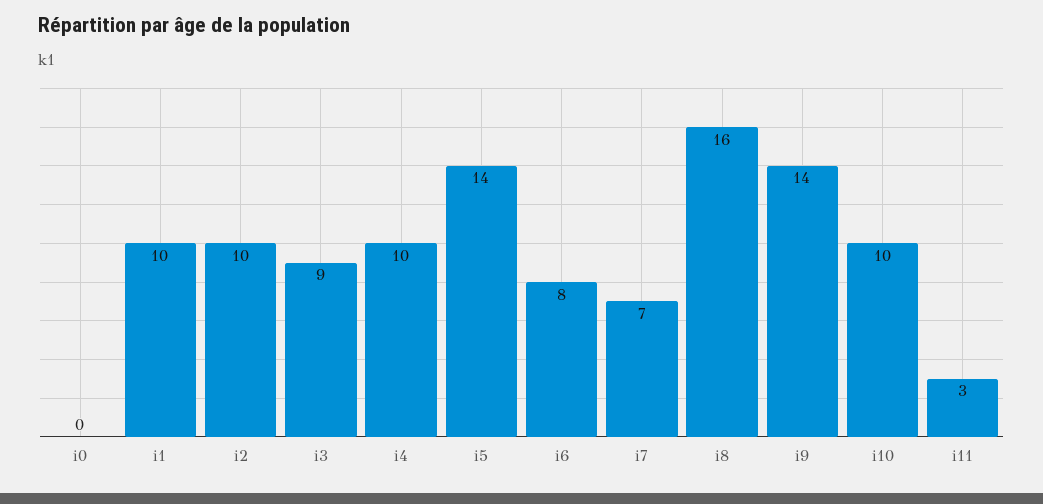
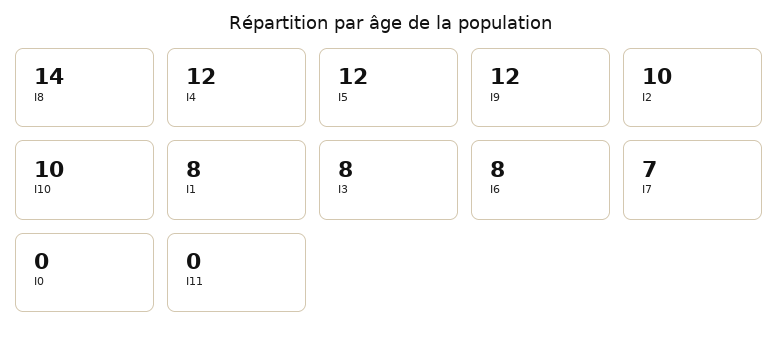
  {
    "i0": 0,
-   "i1": 10,
+   "i1": 8,
    "i2": 10,
-   "i3": 9,
+   "i3": 8,
-   "i4": 10,
+   "i4": 12,
-   "i5": 14,
+   "i5": 12,
    "i6": 8,
    "i7": 7,
-   "i8": 16,
+   "i8": 14,
-   "i9": 14,
+   "i9": 12,
    "i10": 10,
-   "i11": 3
+   "i11": 0
  }

